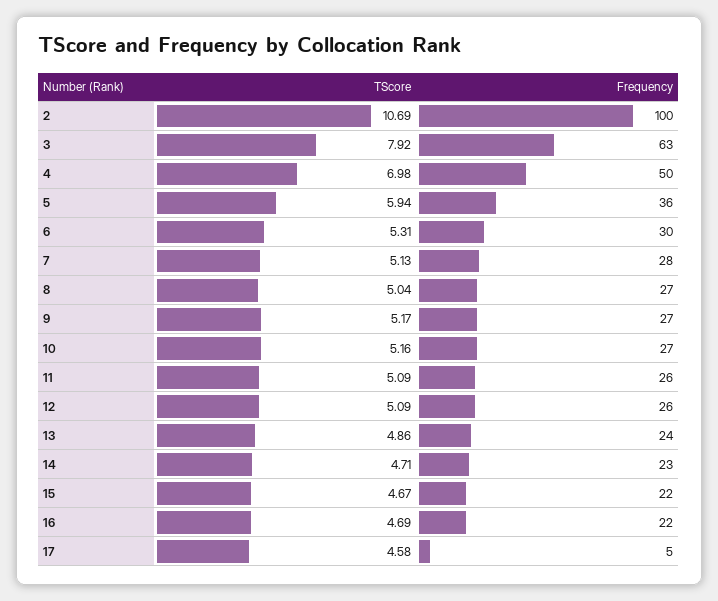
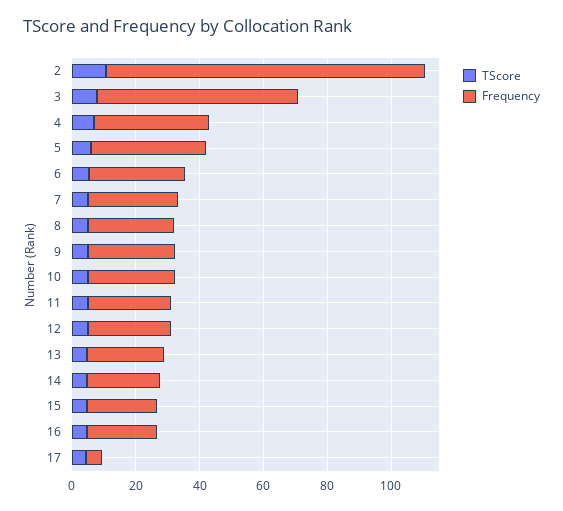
  {
    "TScore": {
      "2": 10.69,
      "3": 7.92,
      "4": 6.98,
      "5": 5.94,
      "6": 5.31,
      "7": 5.13,
      "8": 5.04,
      "9": 5.17,
      "10": 5.16,
      "11": 5.09,
      "12": 5.09,
      "13": 4.86,
      "14": 4.71,
      "15": 4.67,
      "16": 4.69,
      "17": 4.58
    },
    "Frequency": {
      "2": 100,
      "3": 63,
-     "4": 50,
+     "4": 35,
      "5": 36,
      "6": 30,
      "7": 28,
      "8": 27,
      "9": 27,
      "10": 27,
      "11": 26,
      "12": 26,
      "13": 24,
      "14": 23,
      "15": 22,
      "16": 22,
      "17": 5
    }
  }

